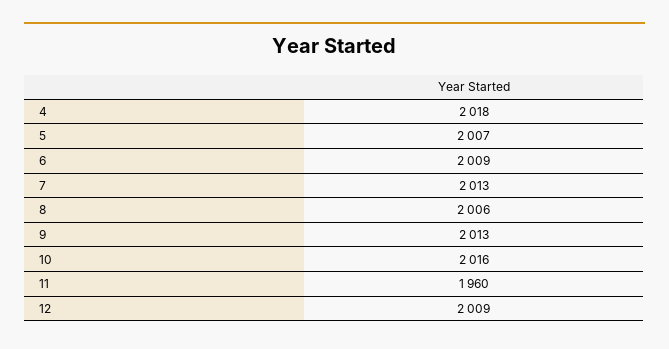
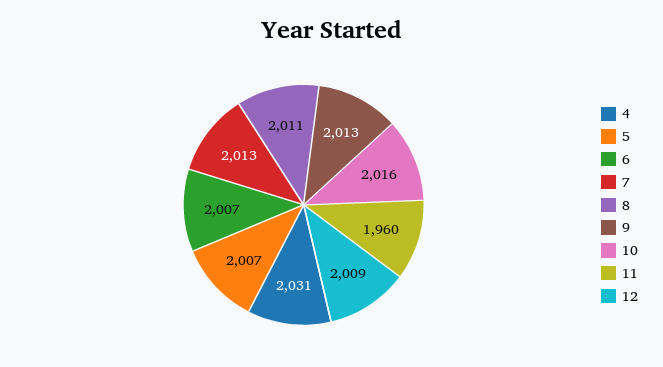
  {
-   "4": 2018,
+   "4": 2031,
    "5": 2007,
-   "6": 2009,
+   "6": 2007,
    "7": 2013,
-   "8": 2006,
+   "8": 2011,
    "9": 2013,
    "10": 2016,
    "11": 1960,
    "12": 2009
  }

